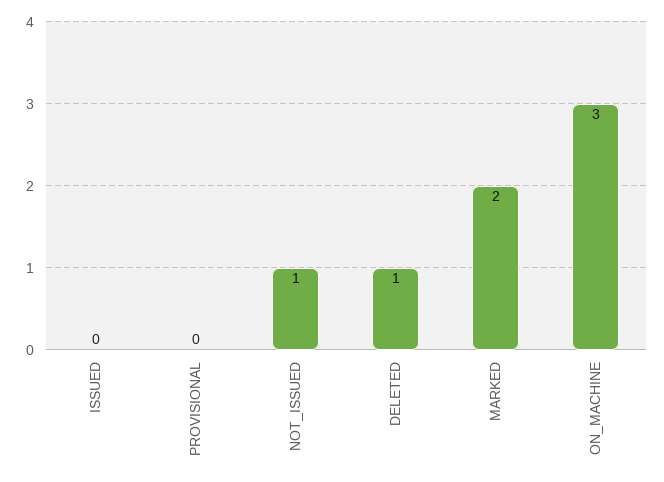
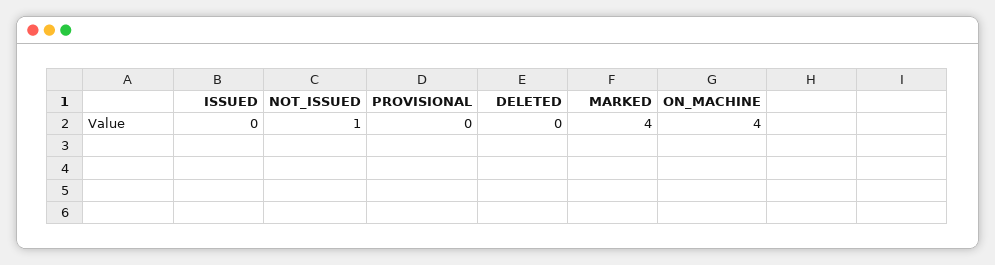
  {
    "ISSUED": 0,
    "PROVISIONAL": 0,
    "NOT_ISSUED": 1,
-   "DELETED": 1,
+   "DELETED": 0,
-   "MARKED": 2,
+   "MARKED": 4,
-   "ON_MACHINE": 3
+   "ON_MACHINE": 4
  }

